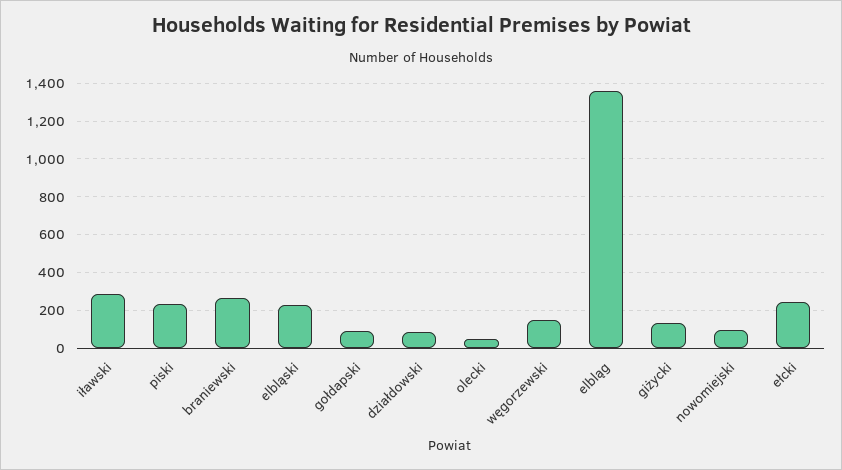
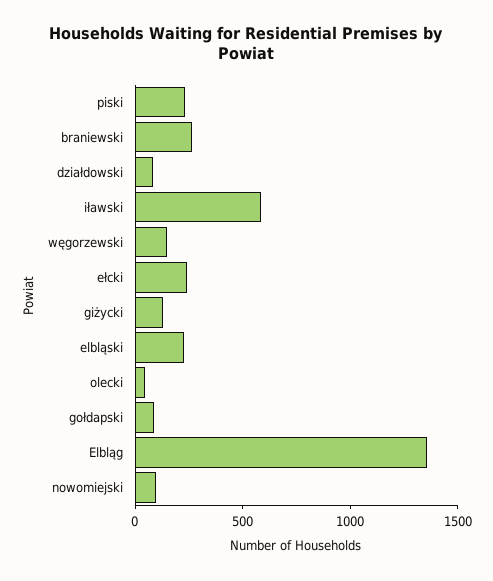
  {
-   "iławski": 300,
+   "iławski": 600,
    "piski": 250,
    "braniewski": 250,
    "elbląski": 250,
    "gołdapski": 100,
    "działdowski": 100,
    "olecki": 50,
    "węgorzewski": 150,
    "elbląg": 1350,
    "giżycki": 150,
    "nowomiejski": 100,
    "ełcki": 250
  }

